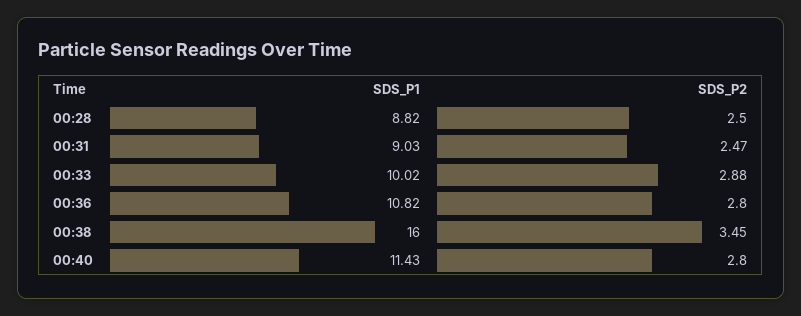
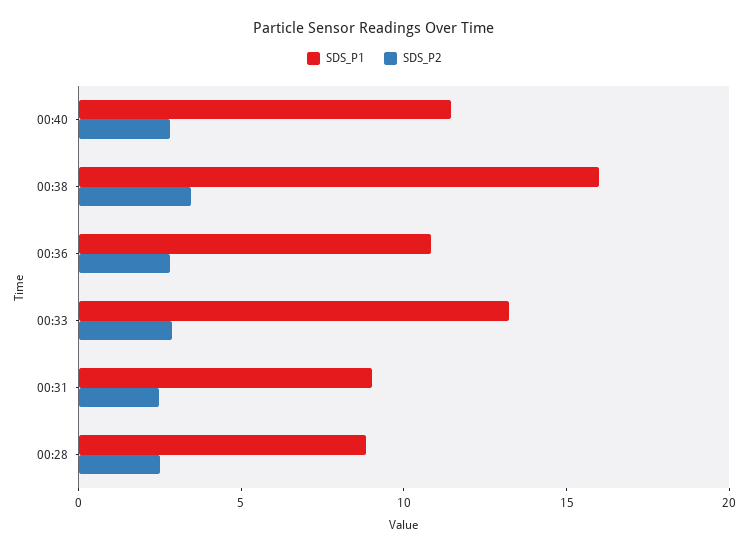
  {
    "SDS_P1": {
      "00:28": 8.82,
      "00:31": 9.03,
-     "00:33": 10.02,
+     "00:33": 13,
      "00:36": 10.82,
      "00:38": 16,
      "00:40": 11.43
    },
    "SDS_P2": {
      "00:28": 2.5,
      "00:31": 2.47,
      "00:33": 2.88,
      "00:36": 2.8,
      "00:38": 3.45,
      "00:40": 2.8
    }
  }

